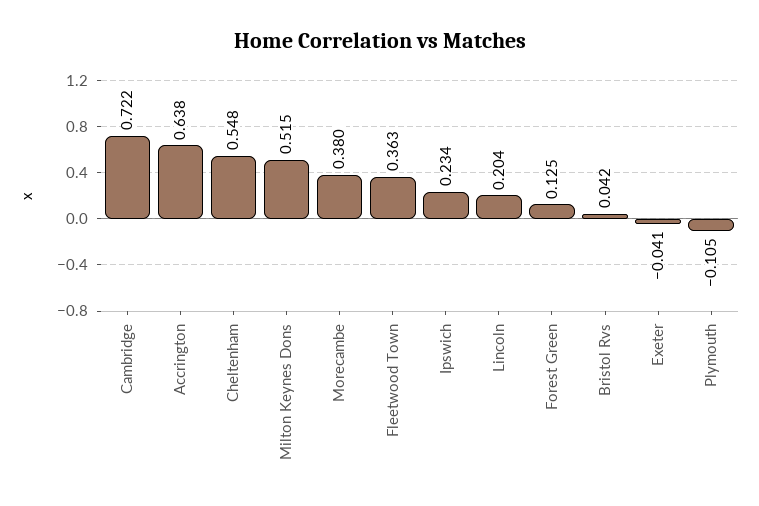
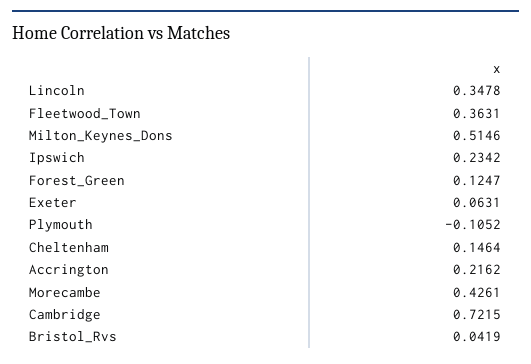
  {
    "Cambridge": 0.7215,
-   "Accrington": 0.638,
+   "Accrington": 0.2162,
-   "Cheltenham": 0.548,
+   "Cheltenham": 0.1464,
    "Milton Keynes Dons": 0.5146,
-   "Morecambe": 0.38,
+   "Morecambe": 0.4261,
    "Fleetwood Town": 0.3631,
    "Ipswich": 0.2342,
-   "Lincoln": 0.204,
+   "Lincoln": 0.3478,
    "Forest Green": 0.1247,
    "Bristol Rvs": 0.0419,
-   "Exeter": -0.041,
+   "Exeter": 0.0631,
    "Plymouth": -0.1052
  }

